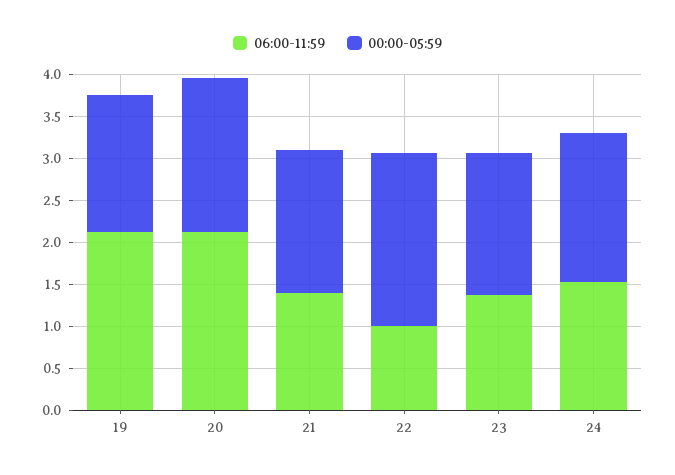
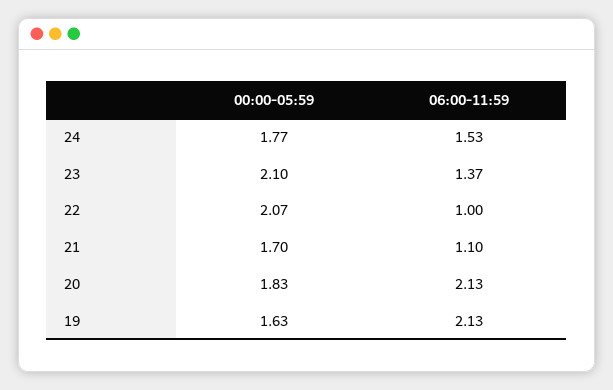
  {
    "06:00-11:59": {
      "19": 2.13,
      "20": 2.13,
-     "21": 1.4,
+     "21": 1.1,
      "22": 1,
      "23": 1.37,
      "24": 1.53
    },
    "00:00-05:59": {
      "19": 1.63,
      "20": 1.83,
      "21": 1.7,
      "22": 2.07,
-     "23": 1.7,
+     "23": 2.1,
      "24": 1.77
    }
  }

